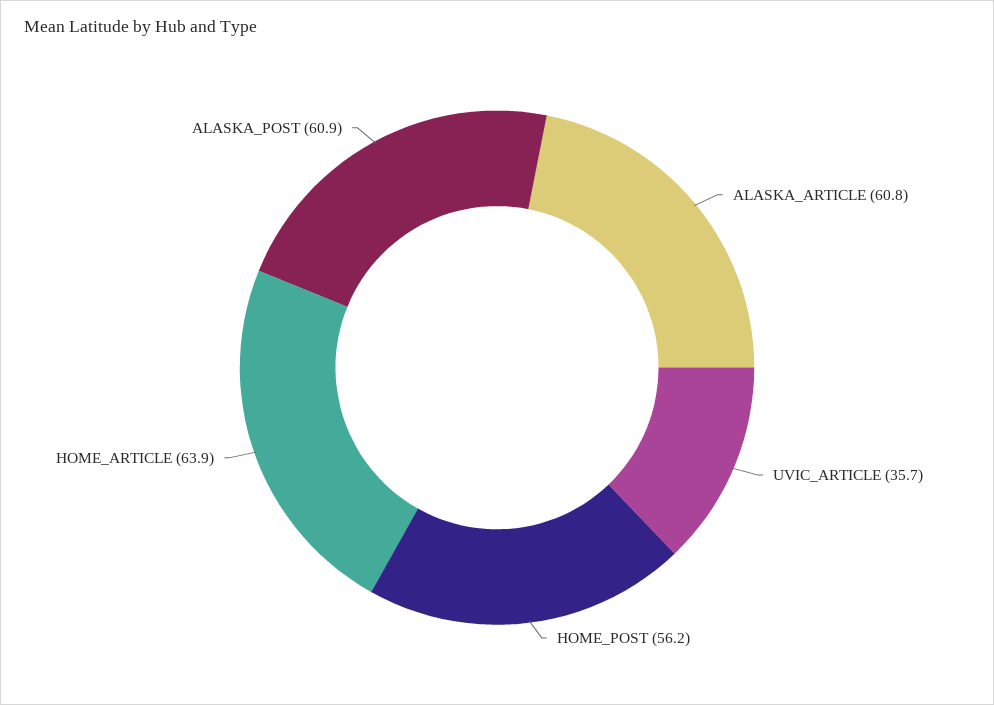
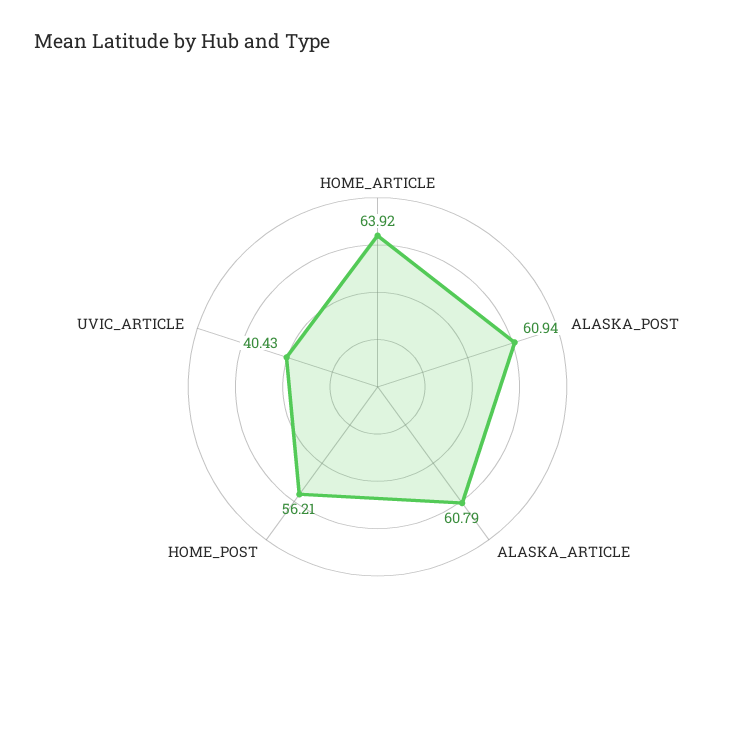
  {
    "ALASKA_ARTICLE": 60.79,
-   "UVIC_ARTICLE": 35.7,
+   "UVIC_ARTICLE": 40.43,
    "HOME_POST": 56.21,
    "HOME_ARTICLE": 63.92,
    "ALASKA_POST": 60.94
  }

